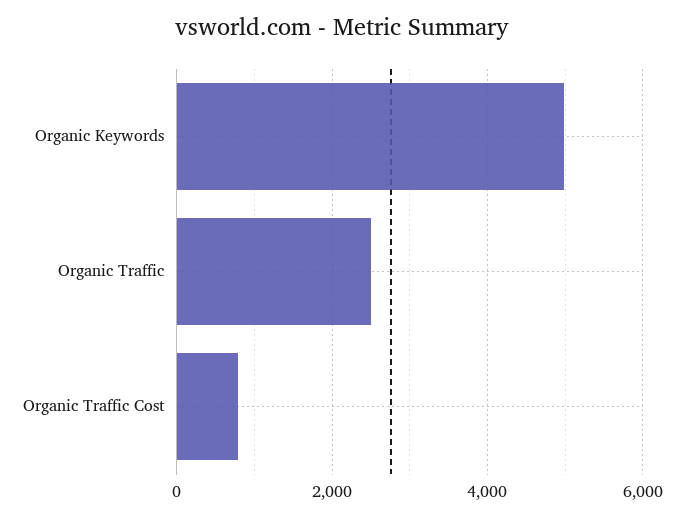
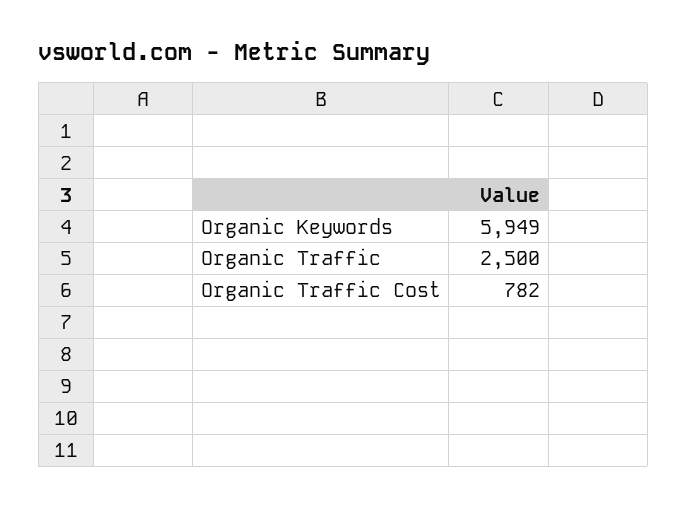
  {
-   "Organic Keywords": 5000,
+   "Organic Keywords": 5949,
    "Organic Traffic": 2500,
    "Organic Traffic Cost": 782
  }

